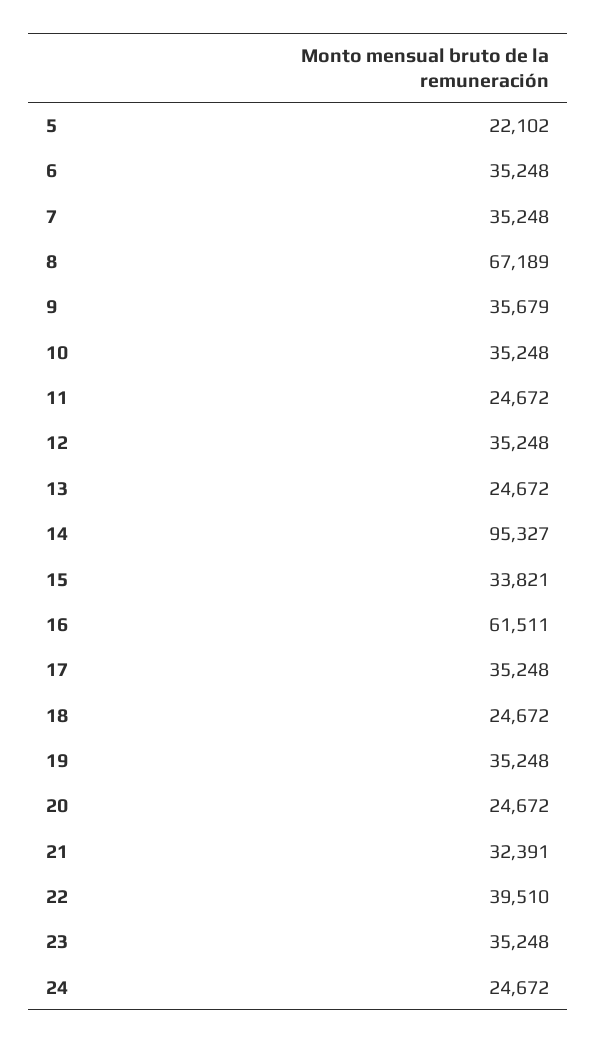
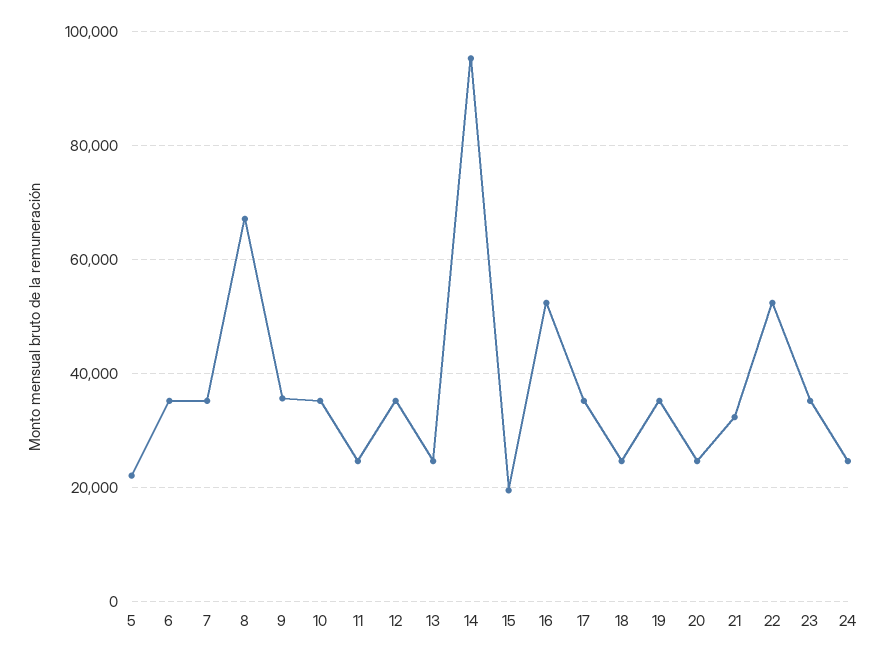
  {
    "5": 22102,
    "6": 35248,
    "7": 35248,
    "8": 67189,
    "9": 35679,
    "10": 35248,
    "11": 24672,
    "12": 35248,
    "13": 24672,
    "14": 95327,
-   "15": 33821,
+   "15": 20000,
-   "16": 61511,
+   "16": 52000,
    "17": 35248,
    "18": 24672,
    "19": 35248,
    "20": 24672,
    "21": 32391,
-   "22": 39510,
+   "22": 52000,
    "23": 35248,
    "24": 24672
  }

